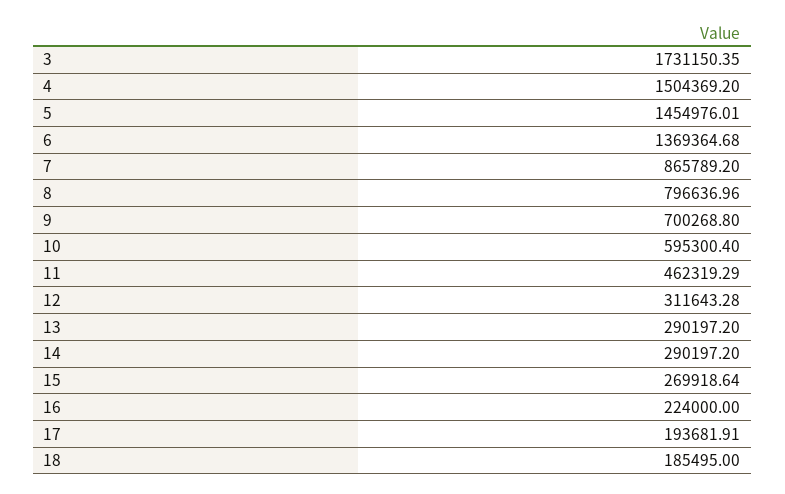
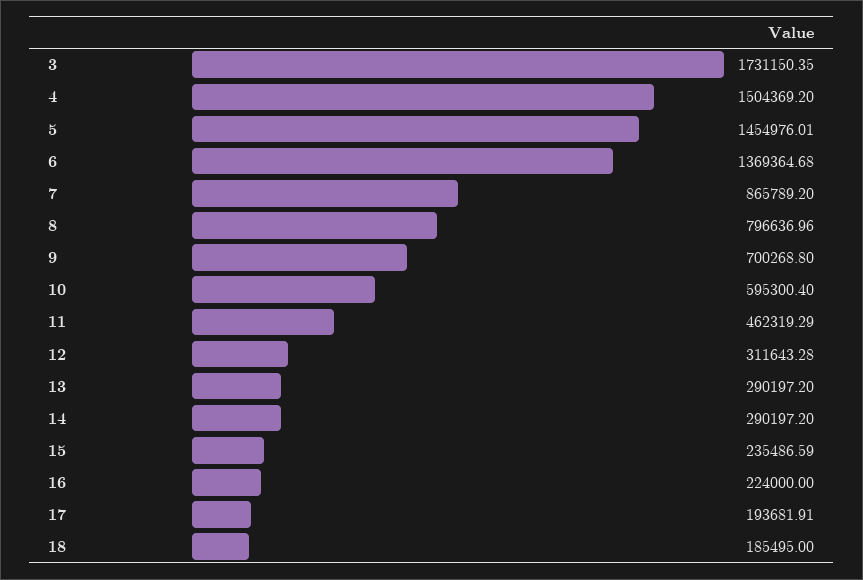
  {
    "3": 1731150.35,
    "4": 1504369.2,
    "5": 1454976.01,
    "6": 1369364.68,
    "7": 865789.2,
    "8": 796636.96,
    "9": 700268.8,
    "10": 595300.4,
    "11": 462319.29,
    "12": 311643.28,
    "13": 290197.2,
    "14": 290197.2,
-   "15": 269918.64,
+   "15": 235486.59,
    "16": 224000,
    "17": 193681.91,
    "18": 185495
  }

